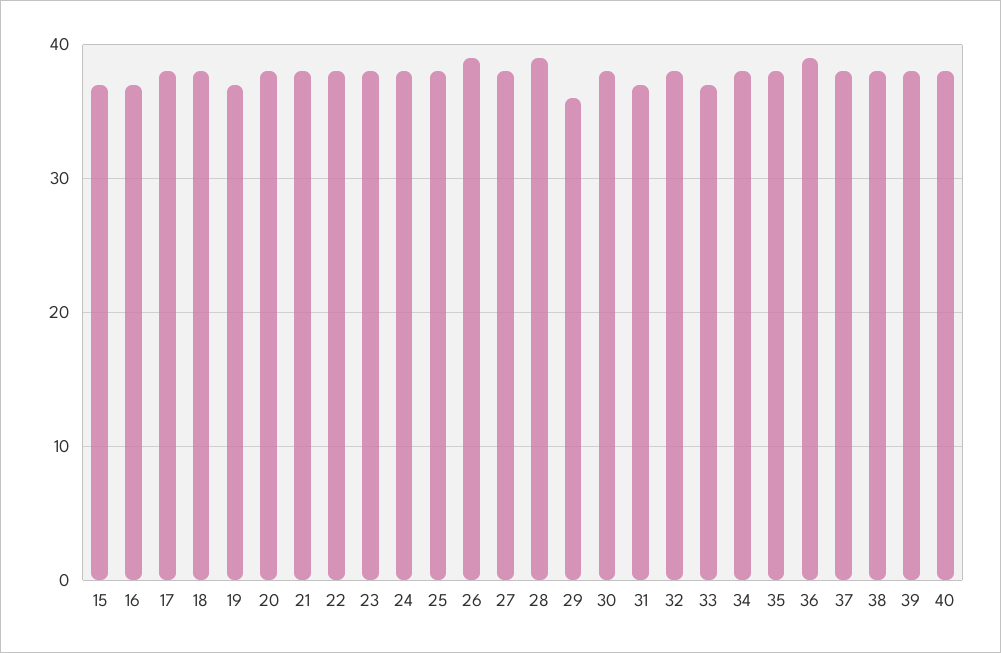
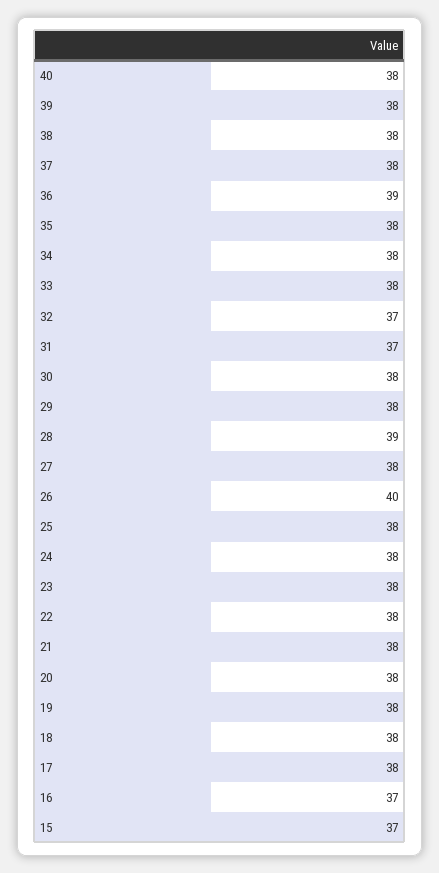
  {
    "15": 37,
    "16": 37,
    "17": 38,
    "18": 38,
-   "19": 37,
+   "19": 38,
    "20": 38,
    "21": 38,
    "22": 38,
    "23": 38,
    "24": 38,
    "25": 38,
-   "26": 39,
+   "26": 40,
    "27": 38,
    "28": 39,
-   "29": 36,
+   "29": 38,
    "30": 38,
    "31": 37,
-   "32": 38,
+   "32": 37,
-   "33": 37,
+   "33": 38,
    "34": 38,
    "35": 38,
    "36": 39,
    "37": 38,
    "38": 38,
    "39": 38,
    "40": 38
  }

